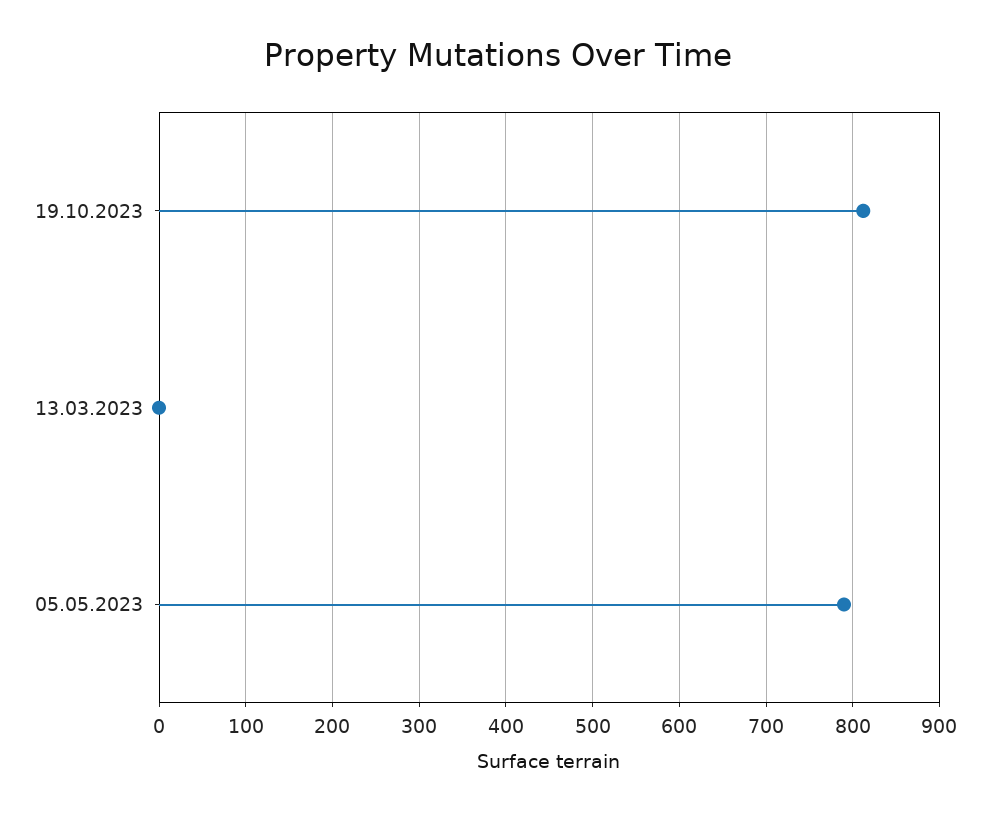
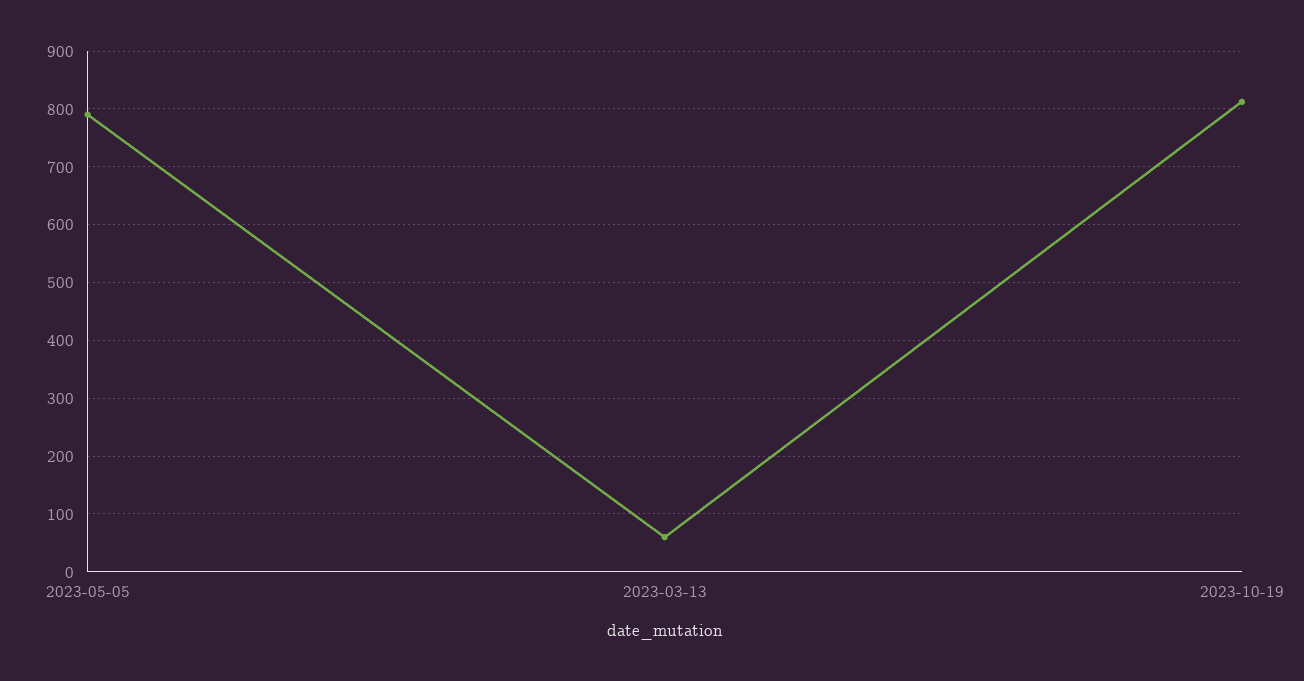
  {
    "19.10.2023": 810,
-   "13.03.2023": 0,
+   "13.03.2023": 60,
    "05.05.2023": 790
  }

